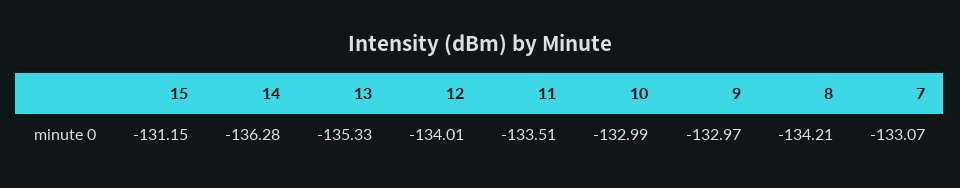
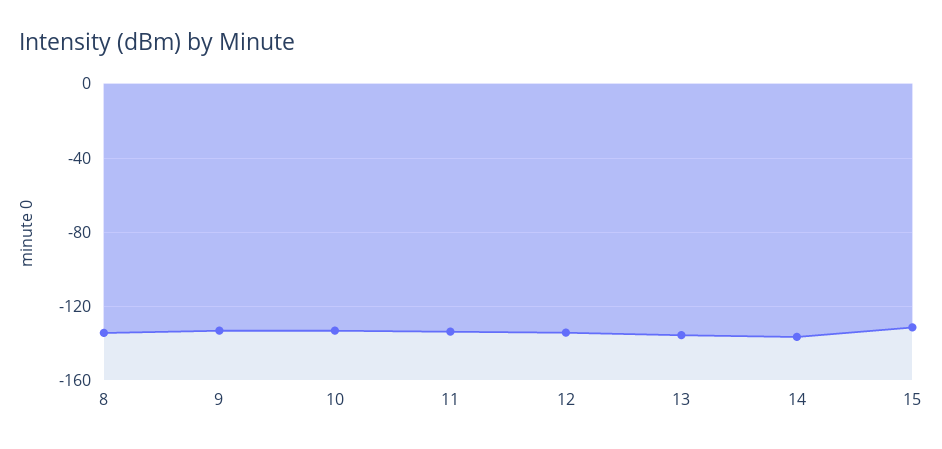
  {
    "15": -131.15,
    "14": -136.28,
    "13": -135.33,
    "12": -134.01,
    "11": -133.51,
    "10": -132.99,
    "9": -132.97,
-   "8": -134.21,
+   "8": -134.21
-   "7": -133.07
  }

